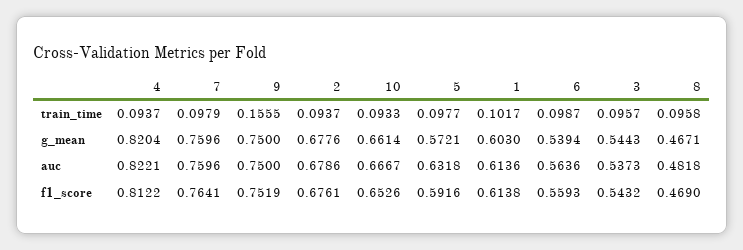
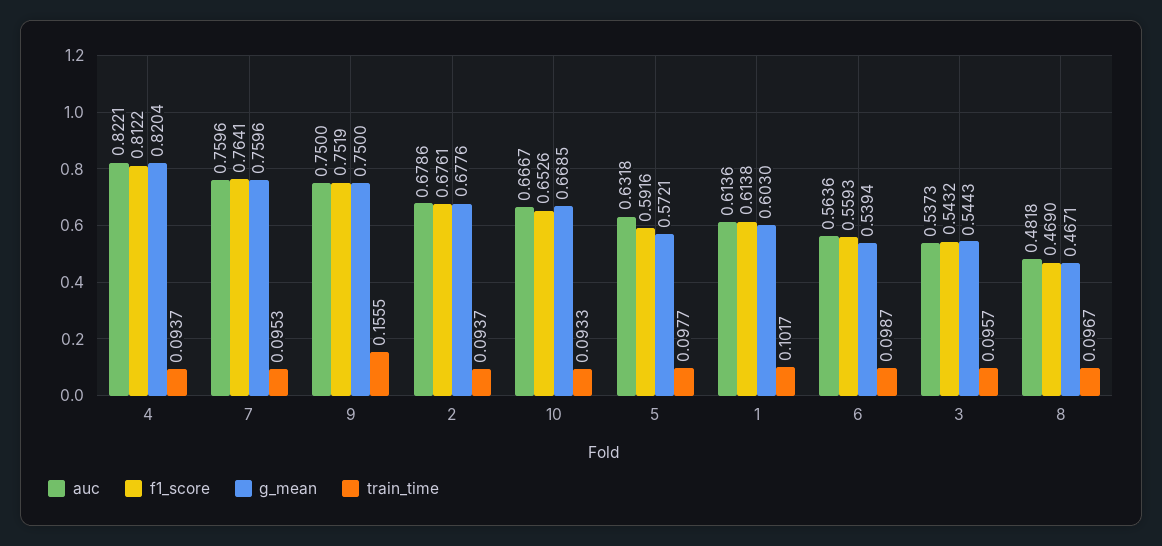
  {
    "train_time": {
      "4": 0.0937,
-     "7": 0.0979,
+     "7": 0.0953,
      "9": 0.1555,
      "2": 0.0937,
      "10": 0.0933,
      "5": 0.0977,
      "1": 0.1017,
      "6": 0.0987,
      "3": 0.0957,
-     "8": 0.0958
+     "8": 0.0967
    },
    "g_mean": {
      "4": 0.8204,
      "7": 0.7596,
      "9": 0.75,
      "2": 0.6776,
-     "10": 0.6614,
+     "10": 0.6685,
      "5": 0.5721,
      "1": 0.603,
      "6": 0.5394,
      "3": 0.5443,
      "8": 0.4671
    },
    "auc": {
      "4": 0.8221,
      "7": 0.7596,
      "9": 0.75,
      "2": 0.6786,
      "10": 0.6667,
      "5": 0.6318,
      "1": 0.6136,
      "6": 0.5636,
      "3": 0.5373,
      "8": 0.4818
    },
    "f1_score": {
      "4": 0.8122,
      "7": 0.7641,
      "9": 0.7519,
      "2": 0.6761,
      "10": 0.6526,
      "5": 0.5916,
      "1": 0.6138,
      "6": 0.5593,
      "3": 0.5432,
      "8": 0.469
    }
  }

